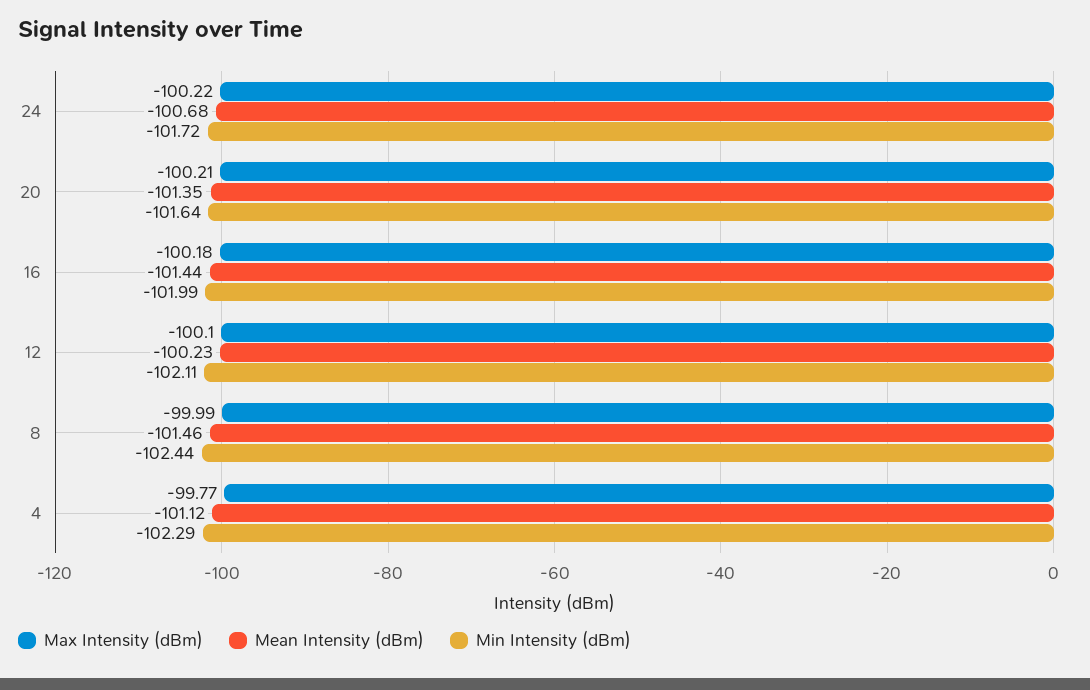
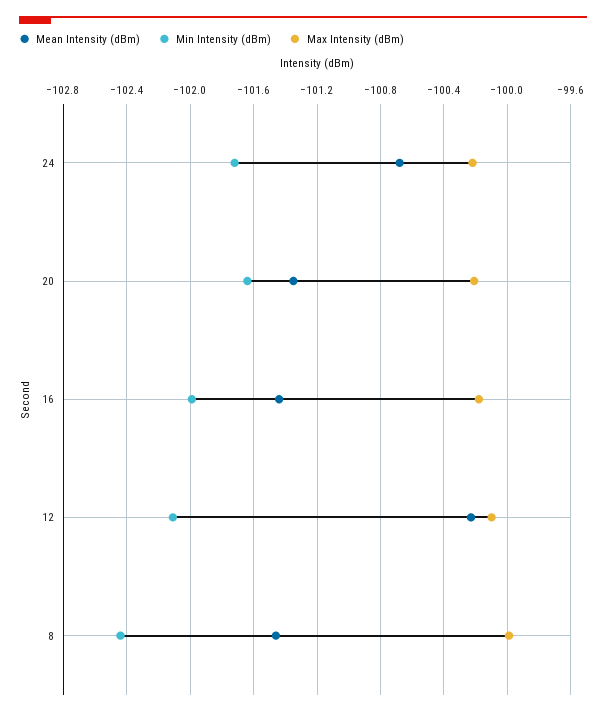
  {
    "Max Intensity (dBm)": {
      "24": -100.22,
      "20": -100.21,
      "16": -100.18,
      "12": -100.1,
-     "8": -99.99,
+     "8": -99.99
-     "4": -99.77
    },
    "Mean Intensity (dBm)": {
      "24": -100.68,
      "20": -101.35,
      "16": -101.44,
      "12": -100.23,
-     "8": -101.46,
+     "8": -101.46
-     "4": -101.12
    },
    "Min Intensity (dBm)": {
      "24": -101.72,
      "20": -101.64,
      "16": -101.99,
      "12": -102.11,
-     "8": -102.44,
+     "8": -102.44
-     "4": -102.29
    }
  }

